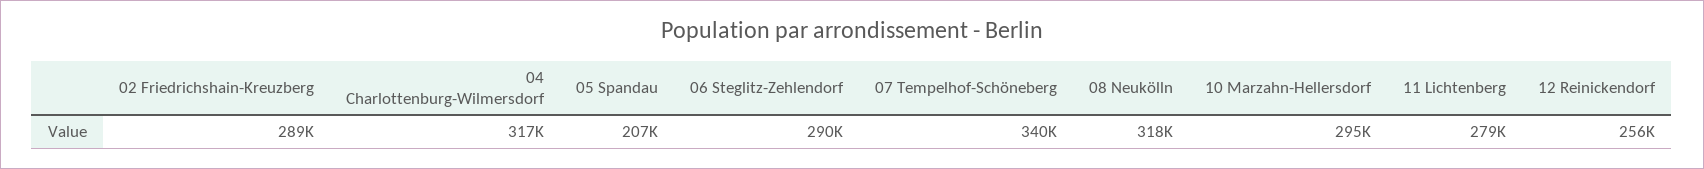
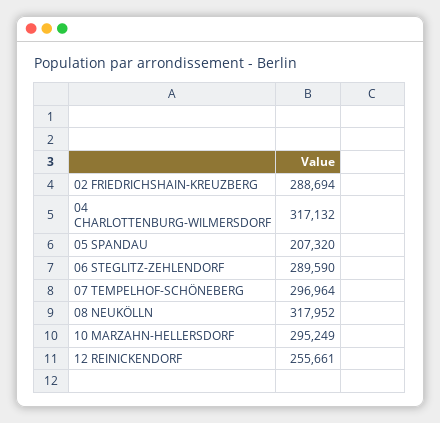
  {
    "02 Friedrichshain-Kreuzberg": 288694,
    "04 Charlottenburg-Wilmersdorf": 317132,
    "05 Spandau": 207320,
    "06 Steglitz-Zehlendorf": 289590,
-   "07 Tempelhof-Schöneberg": 340000,
+   "07 Tempelhof-Schöneberg": 296964,
    "08 Neukölln": 317952,
    "10 Marzahn-Hellersdorf": 295249,
-   "11 Lichtenberg": 279000,
    "12 Reinickendorf": 255661
  }

